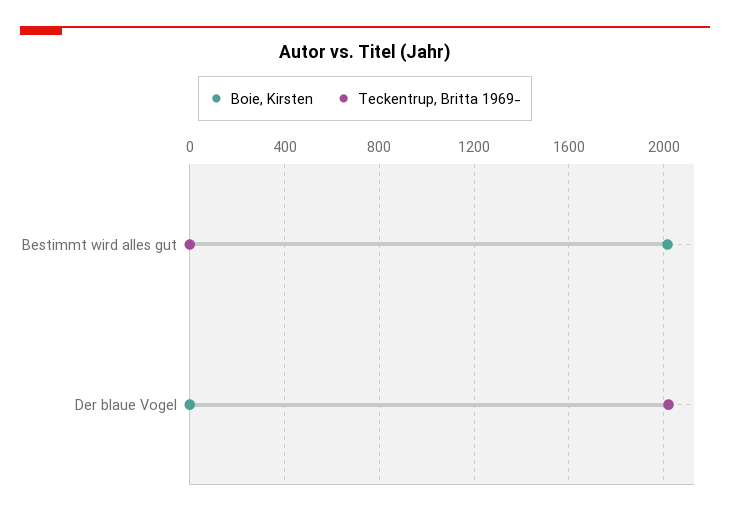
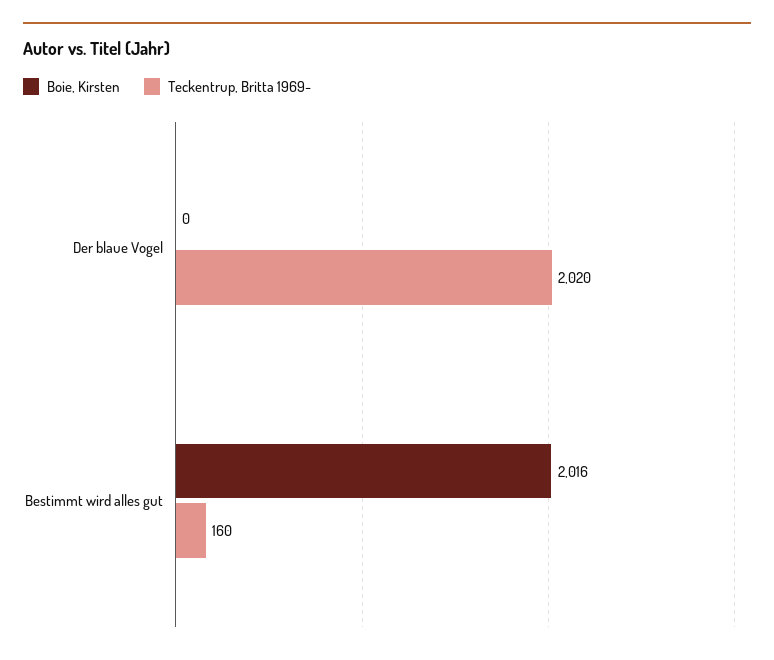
  {
    "Boie, Kirsten": {
      "Bestimmt wird alles gut": 2016,
      "Der blaue Vogel": 0
    },
    "Teckentrup, Britta 1969-": {
-     "Bestimmt wird alles gut": 0,
+     "Bestimmt wird alles gut": 160,
      "Der blaue Vogel": 2020
    }
  }

